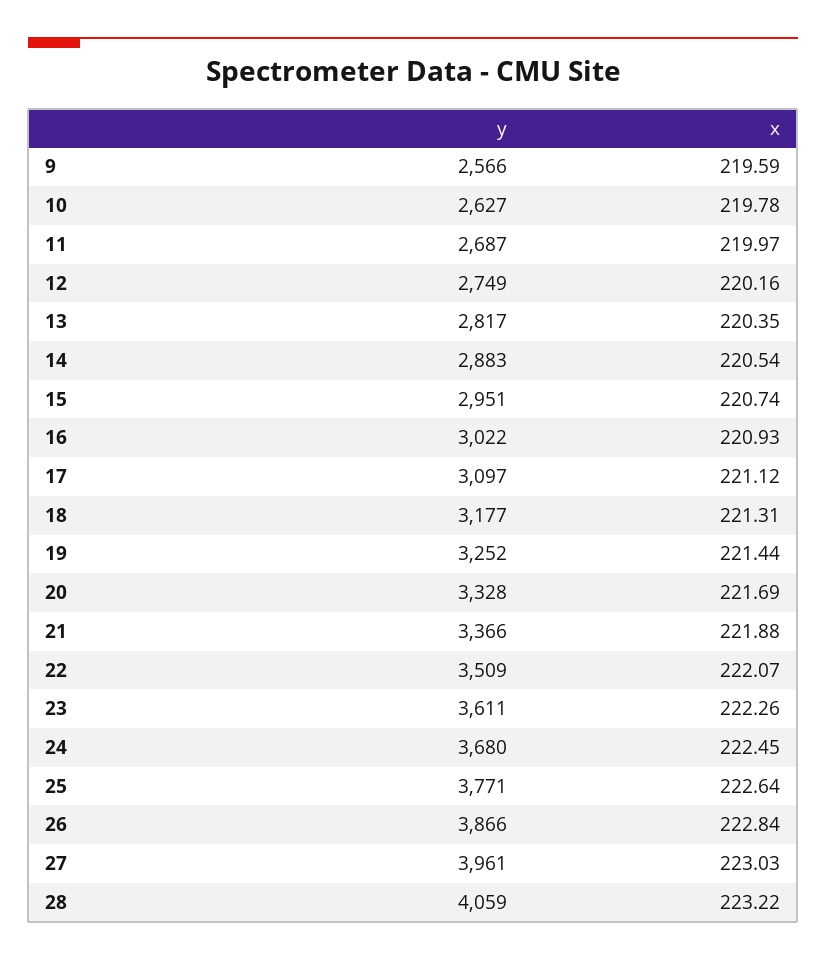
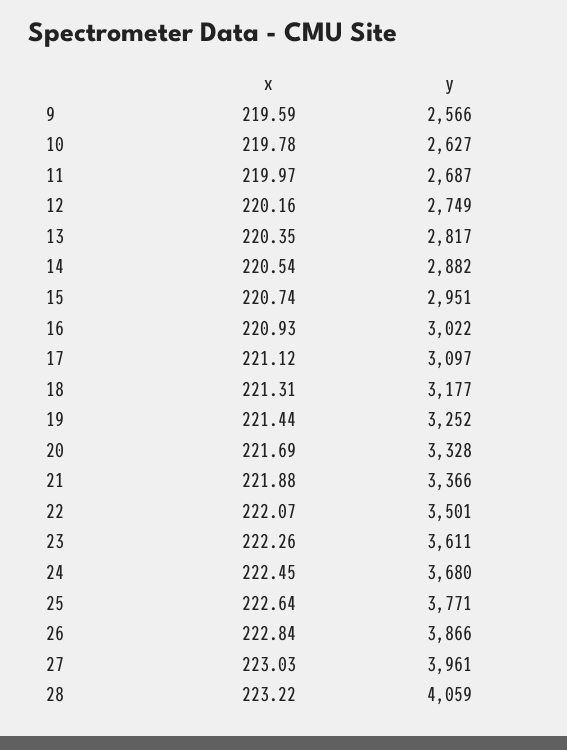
  {
    "y": {
      "9": 2566,
      "10": 2627,
      "11": 2687,
      "12": 2749,
      "13": 2817,
-     "14": 2883,
+     "14": 2882,
      "15": 2951,
      "16": 3022,
      "17": 3097,
      "18": 3177,
      "19": 3252,
      "20": 3328,
      "21": 3366,
-     "22": 3509,
+     "22": 3501,
      "23": 3611,
      "24": 3680,
      "25": 3771,
      "26": 3866,
      "27": 3961,
      "28": 4059
    },
    "x": {
      "9": 219.59,
      "10": 219.78,
      "11": 219.97,
      "12": 220.16,
      "13": 220.35,
      "14": 220.54,
      "15": 220.74,
      "16": 220.93,
      "17": 221.12,
      "18": 221.31,
      "19": 221.44,
      "20": 221.69,
      "21": 221.88,
      "22": 222.07,
      "23": 222.26,
      "24": 222.45,
      "25": 222.64,
      "26": 222.84,
      "27": 223.03,
      "28": 223.22
    }
  }

